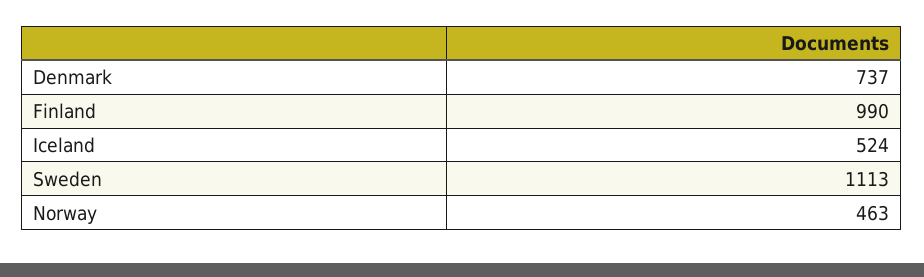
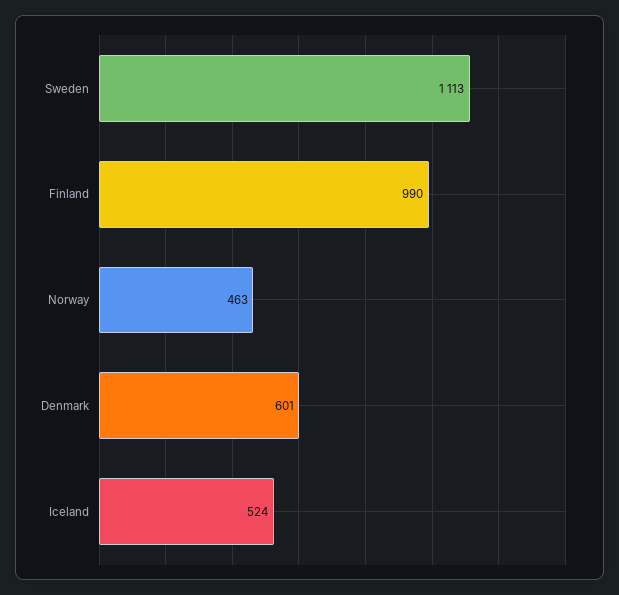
  {
-   "Denmark": 737,
+   "Denmark": 601,
    "Finland": 990,
    "Iceland": 524,
    "Sweden": 1113,
    "Norway": 463
  }

